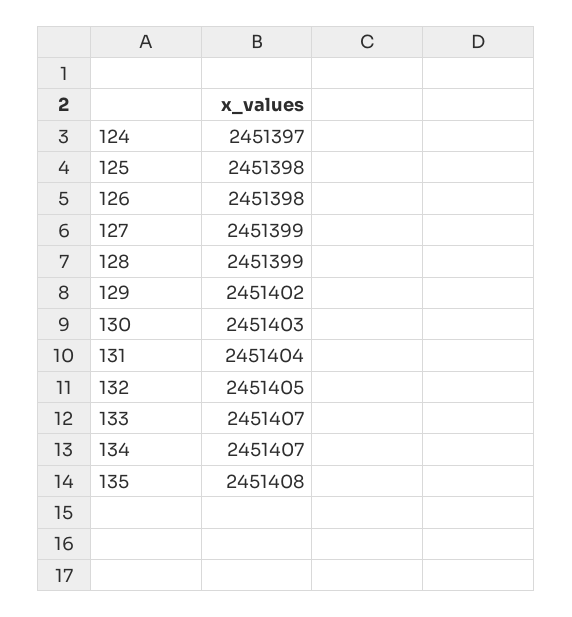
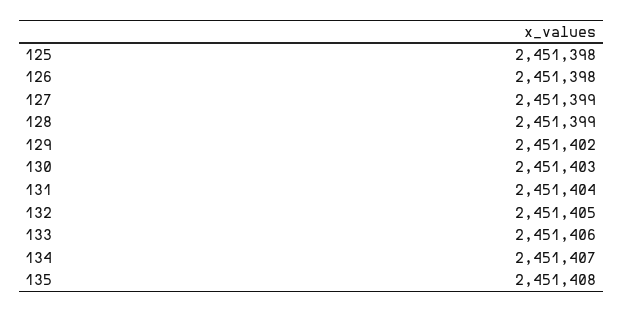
  {
-   "124": 2451397,
    "125": 2451398,
    "126": 2451398,
    "127": 2451399,
    "128": 2451399,
    "129": 2451402,
    "130": 2451403,
    "131": 2451404,
    "132": 2451405,
-   "133": 2451407,
+   "133": 2451406,
    "134": 2451407,
    "135": 2451408
  }

